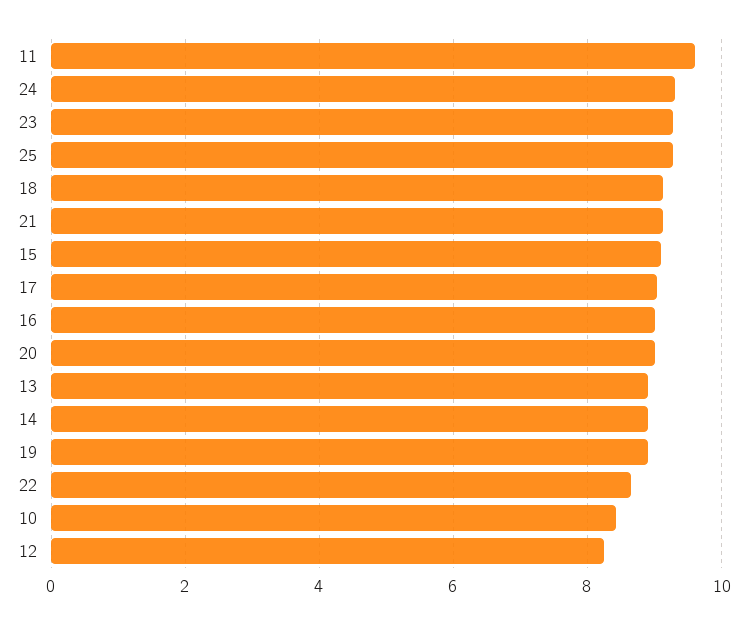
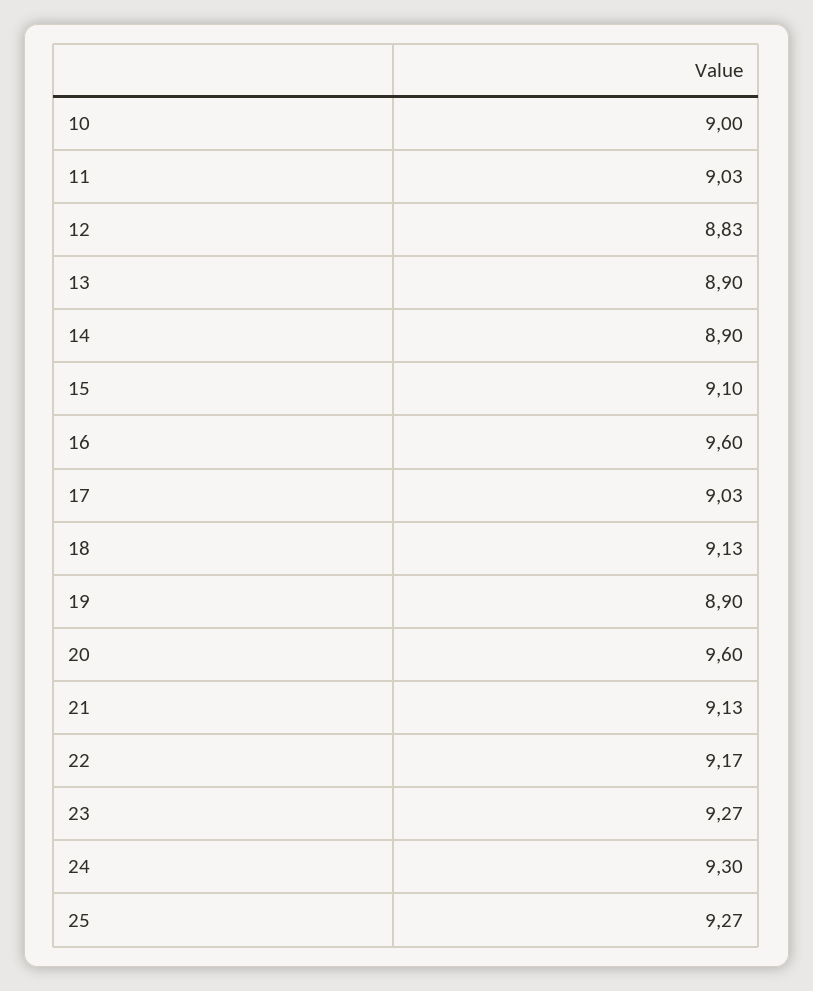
  {
-   "11": 9.6,
+   "11": 9.03,
    "24": 9.3,
    "23": 9.27,
    "25": 9.27,
    "18": 9.13,
    "21": 9.13,
    "15": 9.1,
    "17": 9.03,
-   "16": 9,
+   "16": 9.6,
-   "20": 9,
+   "20": 9.6,
    "13": 8.9,
    "14": 8.9,
    "19": 8.9,
-   "22": 8.6,
+   "22": 9.17,
-   "10": 8.4,
+   "10": 9,
-   "12": 8.2
+   "12": 8.83
  }

